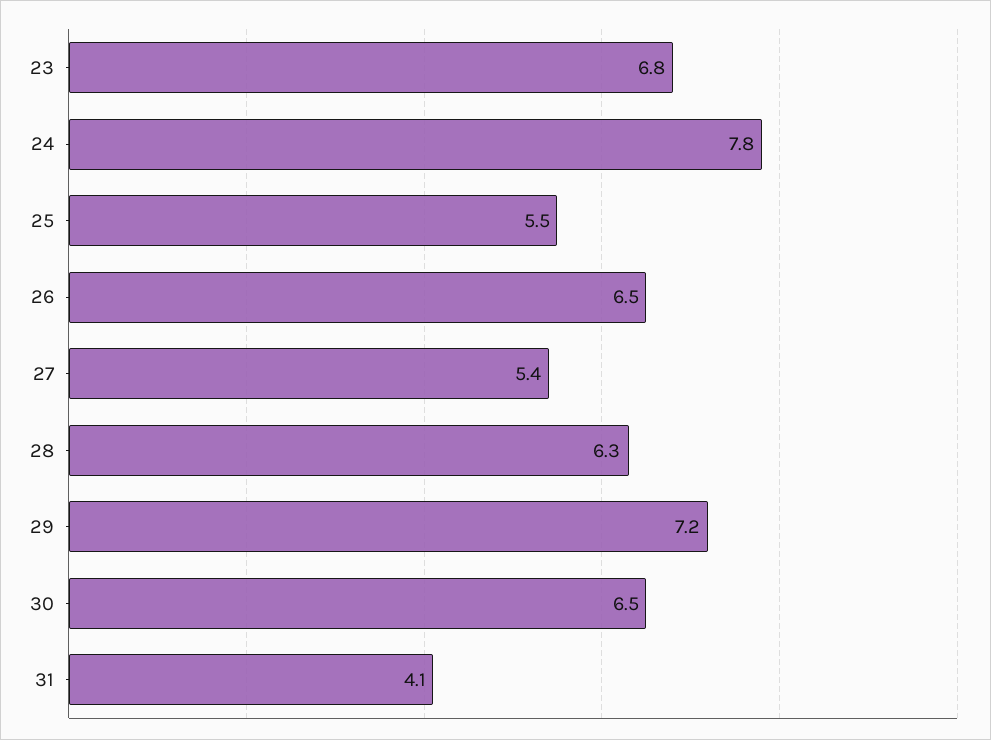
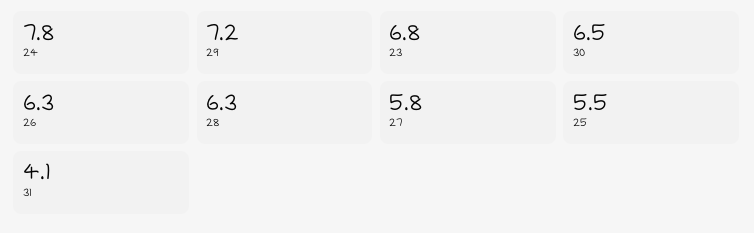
  {
    "23": 6.8,
    "24": 7.8,
    "25": 5.5,
-   "26": 6.5,
+   "26": 6.3,
-   "27": 5.4,
+   "27": 5.8,
    "28": 6.3,
    "29": 7.2,
    "30": 6.5,
    "31": 4.1
  }

